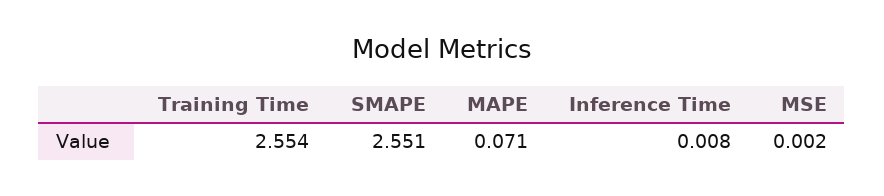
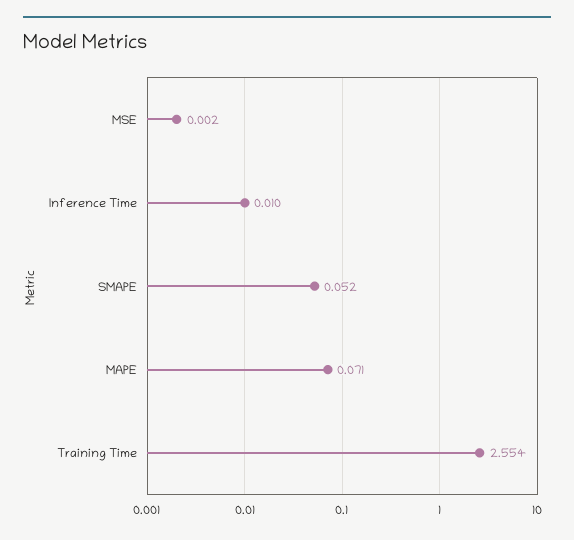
  {
    "Training Time": 2.554,
-   "SMAPE": 2.551,
+   "SMAPE": 0.052,
    "MAPE": 0.071,
-   "Inference Time": 0.008,
+   "Inference Time": 0.01,
    "MSE": 0.002
  }

